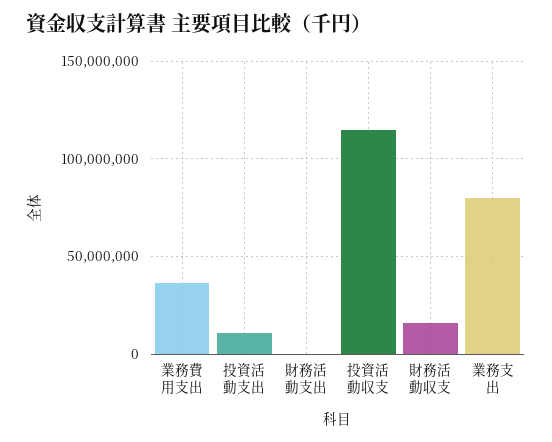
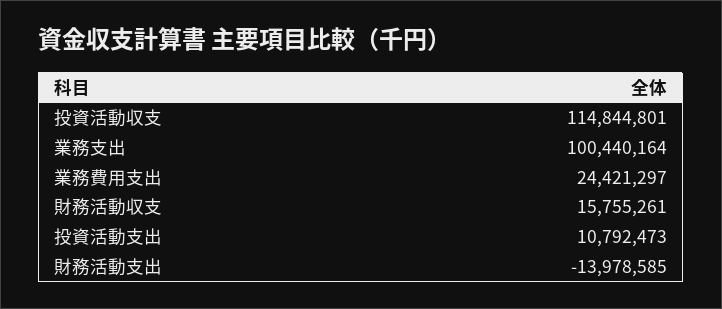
  {
-   "業務費用支出": 35000000,
+   "業務費用支出": 24421297,
    "投資活動支出": 10792473,
-   "財務活動支出": 0,
+   "財務活動支出": -13978585,
    "投資活動収支": 114844801,
    "財務活動収支": 15755261,
-   "業務支出": 80000000
+   "業務支出": 100440164
  }

